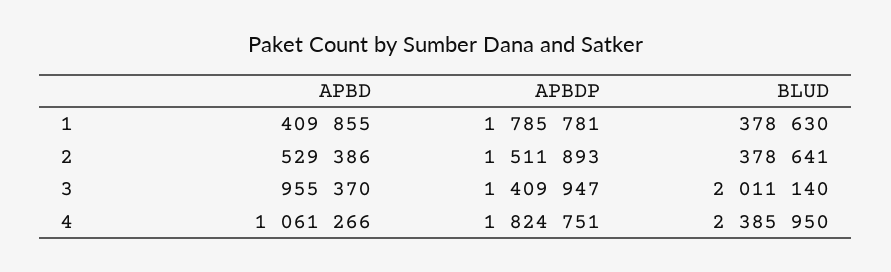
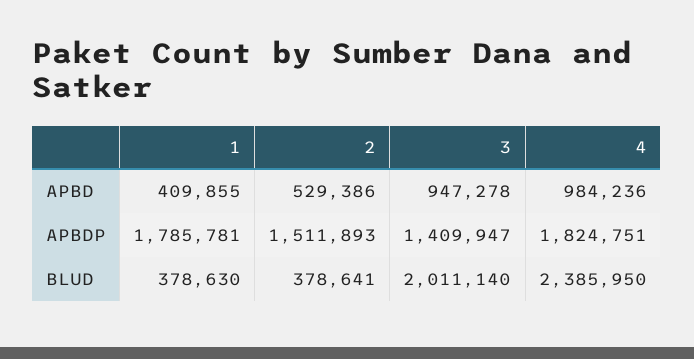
  {
    "APBD": {
      "1": 409855,
      "2": 529386,
-     "3": 955370,
+     "3": 947278,
-     "4": 1061266
+     "4": 984236
    },
    "APBDP": {
      "1": 1785781,
      "2": 1511893,
      "3": 1409947,
      "4": 1824751
    },
    "BLUD": {
      "1": 378630,
      "2": 378641,
      "3": 2011140,
      "4": 2385950
    }
  }

